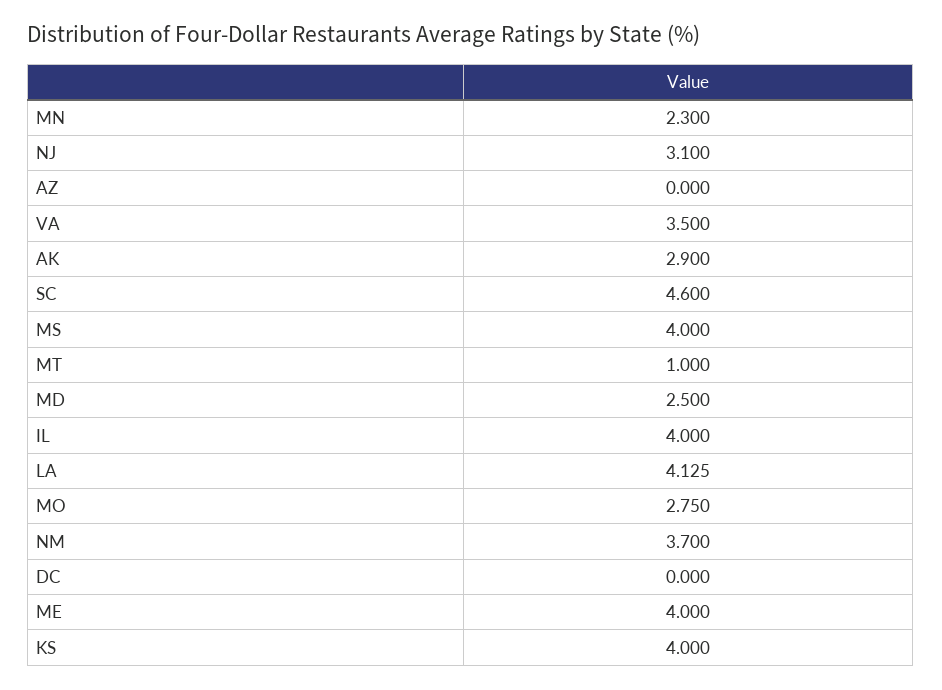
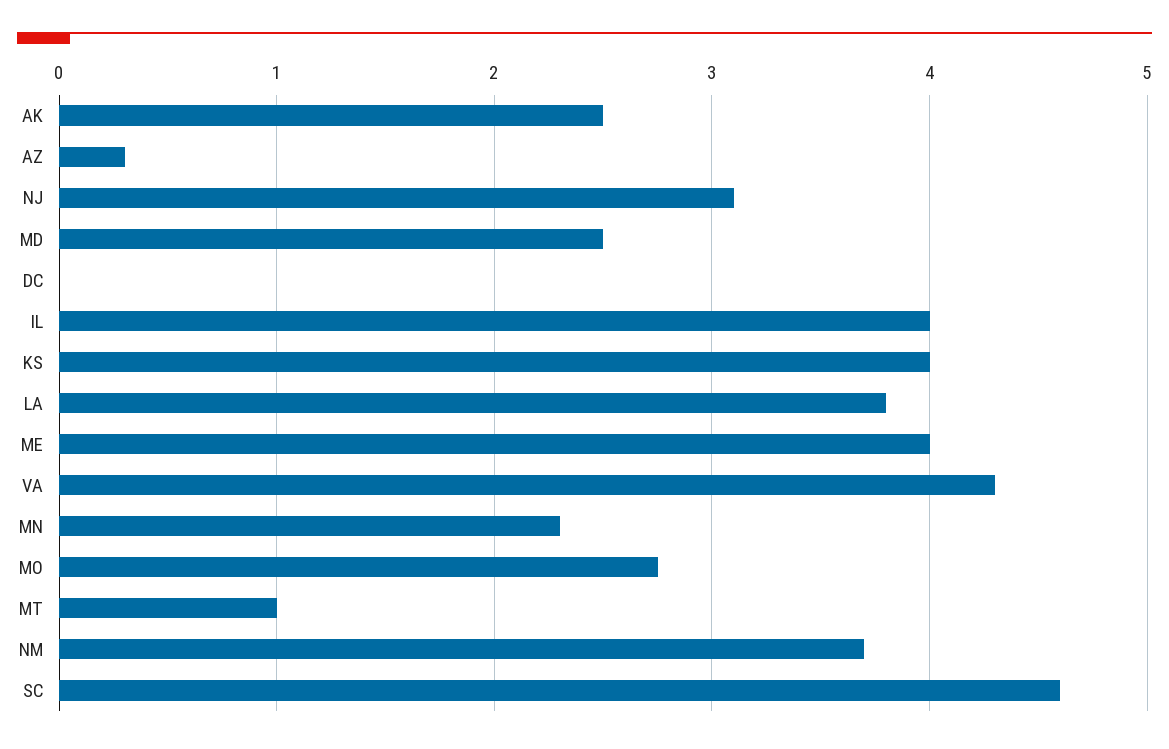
  {
    "MN": 2.3,
    "NJ": 3.1,
-   "AZ": 0,
+   "AZ": 0.3,
-   "VA": 3.5,
+   "VA": 4.3,
-   "AK": 2.9,
+   "AK": 2.5,
    "SC": 4.6,
-   "MS": 4,
    "MT": 1,
    "MD": 2.5,
    "IL": 4,
-   "LA": 4.125,
+   "LA": 3.8,
    "MO": 2.75,
    "NM": 3.7,
    "DC": 0,
    "ME": 4,
    "KS": 4
  }

